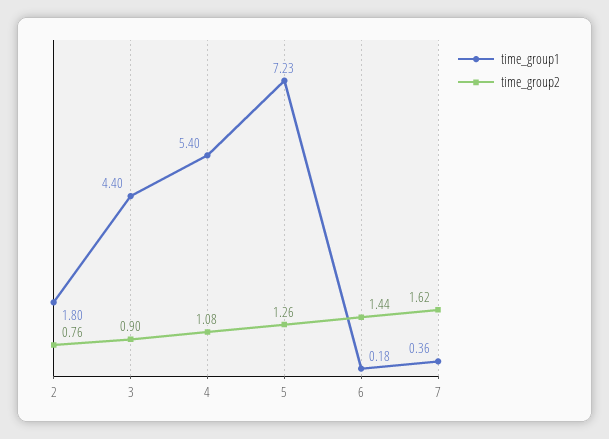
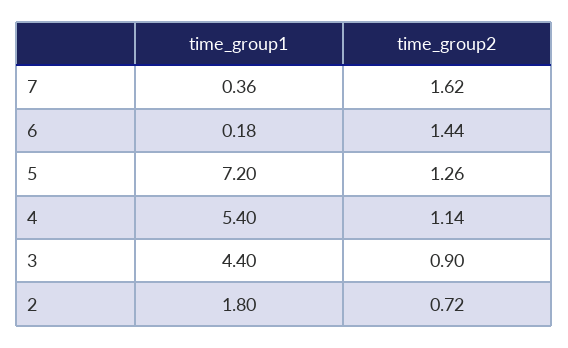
  {
    "time_group1": {
      "2": 1.8,
      "3": 4.4,
      "4": 5.4,
-     "5": 7.23,
+     "5": 7.2,
      "6": 0.18,
      "7": 0.36
    },
    "time_group2": {
-     "2": 0.76,
+     "2": 0.72,
      "3": 0.9,
-     "4": 1.08,
+     "4": 1.14,
      "5": 1.26,
      "6": 1.44,
      "7": 1.62
    }
  }

